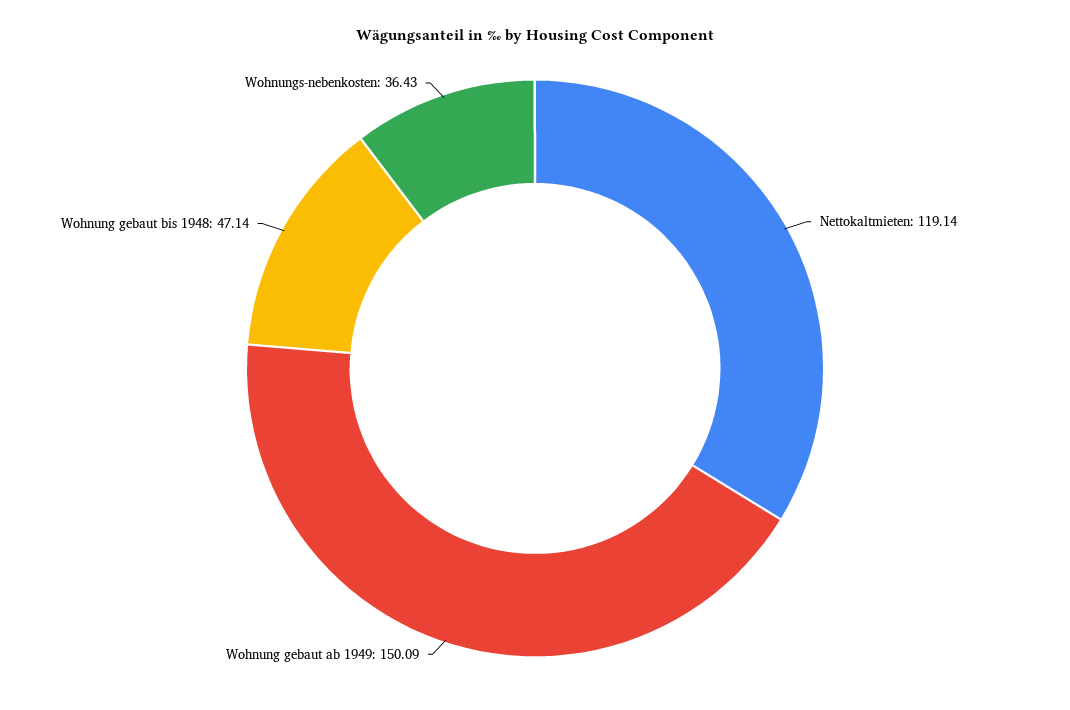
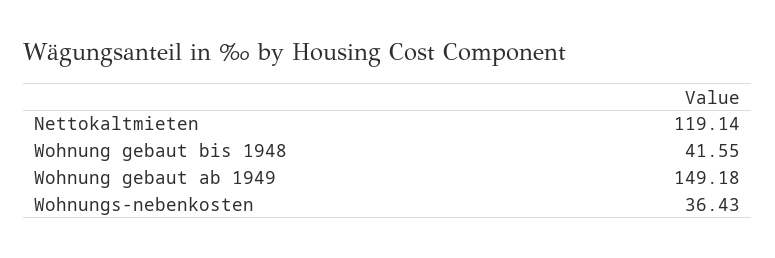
  {
    "Nettokaltmieten": 119.14,
-   "Wohnung gebaut ab 1949": 150.09,
+   "Wohnung gebaut ab 1949": 149.18,
-   "Wohnung gebaut bis 1948": 47.14,
+   "Wohnung gebaut bis 1948": 41.55,
    "Wohnungs-nebenkosten": 36.43
  }

